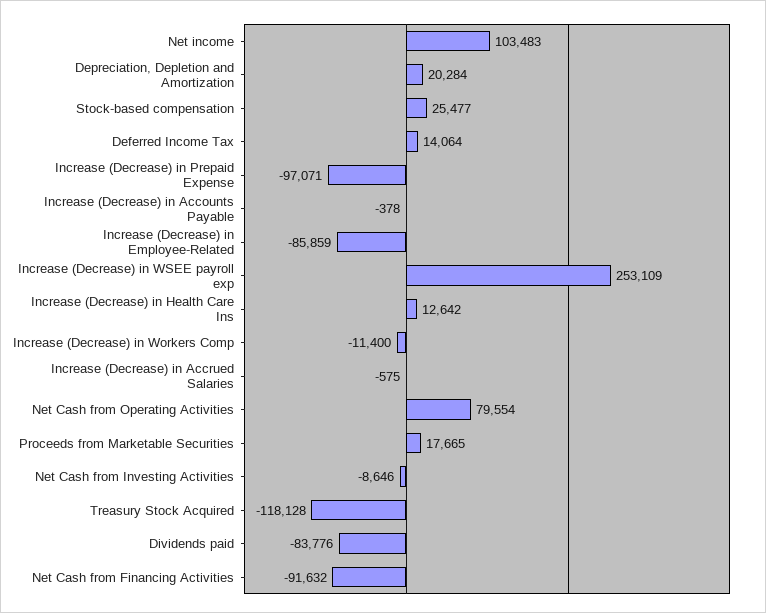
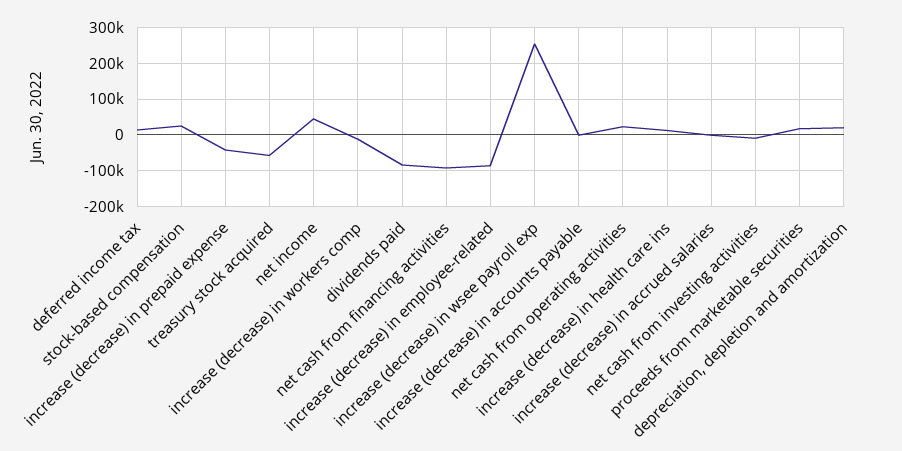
  {
-   "Net income": 103483,
+   "Net income": 40000,
    "Depreciation, Depletion and Amortization": 20284,
    "Stock-based compensation": 25477,
    "Deferred Income Tax": 14064,
-   "Increase (Decrease) in Prepaid Expense": -97071,
+   "Increase (Decrease) in Prepaid Expense": -40000,
    "Increase (Decrease) in Accounts Payable": -378,
    "Increase (Decrease) in Employee-Related": -85859,
    "Increase (Decrease) in WSEE payroll exp": 253109,
    "Increase (Decrease) in Health Care Ins": 12642,
    "Increase (Decrease) in Workers Comp": -11400,
    "Increase (Decrease) in Accrued Salaries": -575,
-   "Net Cash from Operating Activities": 79554,
+   "Net Cash from Operating Activities": 20000,
    "Proceeds from Marketable Securities": 17665,
    "Net Cash from Investing Activities": -8646,
-   "Treasury Stock Acquired": -118128,
+   "Treasury Stock Acquired": -60000,
    "Dividends paid": -83776,
    "Net Cash from Financing Activities": -91632
  }

